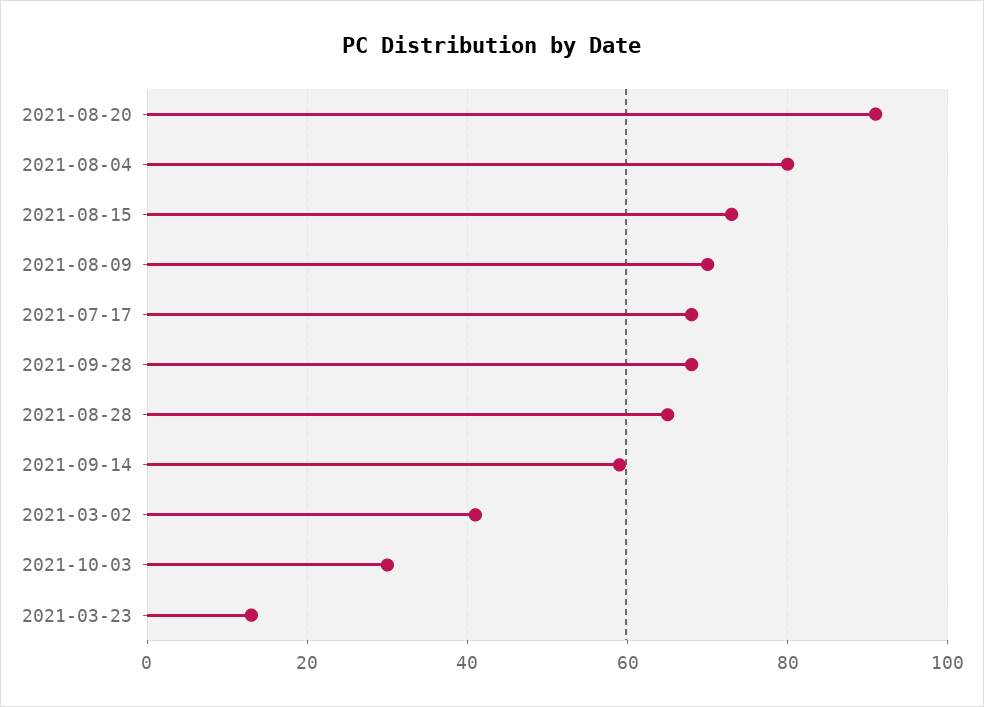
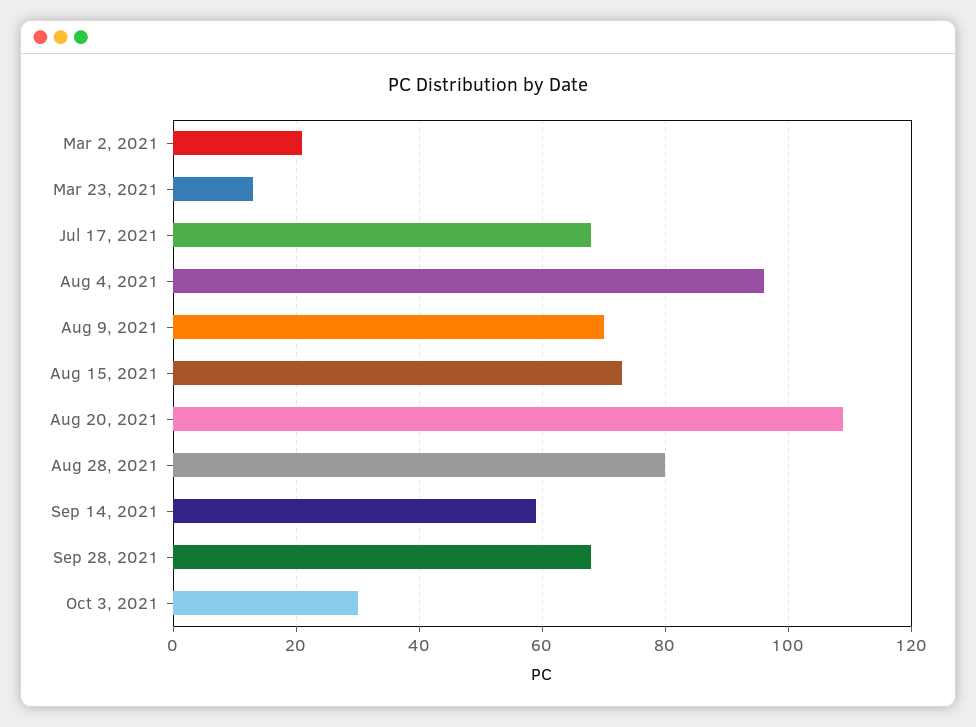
  {
-   "2021-08-20": 90,
+   "2021-08-20": 110,
-   "2021-08-04": 80,
+   "2021-08-04": 95,
    "2021-08-15": 75,
    "2021-08-09": 70,
    "2021-07-17": 70,
    "2021-09-28": 70,
-   "2021-08-28": 65,
+   "2021-08-28": 80,
    "2021-09-14": 60,
-   "2021-03-02": 40,
+   "2021-03-02": 20,
    "2021-10-03": 30,
    "2021-03-23": 15
  }

